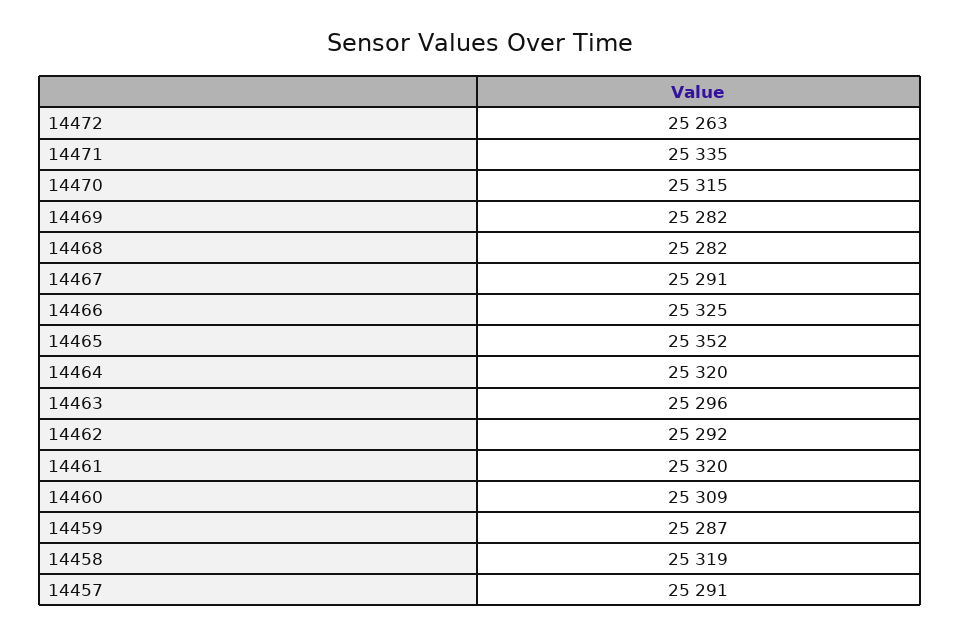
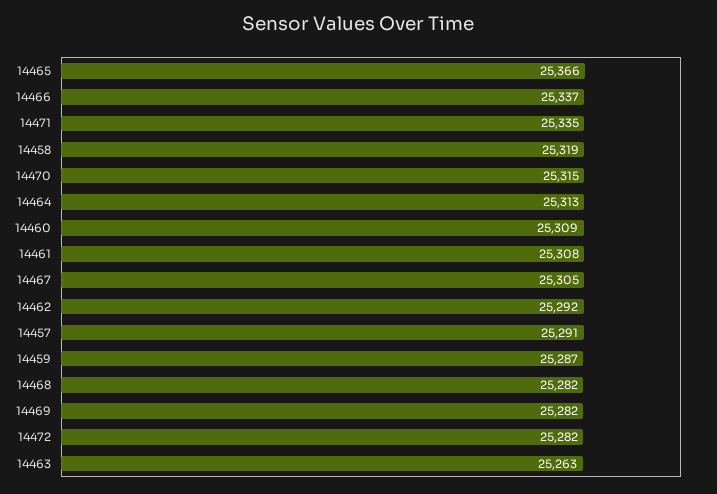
  {
-   "14472": 25263,
+   "14472": 25282,
    "14471": 25335,
    "14470": 25315,
    "14469": 25282,
    "14468": 25282,
-   "14467": 25291,
+   "14467": 25305,
-   "14466": 25325,
+   "14466": 25337,
-   "14465": 25352,
+   "14465": 25366,
-   "14464": 25320,
+   "14464": 25313,
-   "14463": 25296,
+   "14463": 25263,
    "14462": 25292,
-   "14461": 25320,
+   "14461": 25308,
    "14460": 25309,
    "14459": 25287,
    "14458": 25319,
    "14457": 25291
  }

